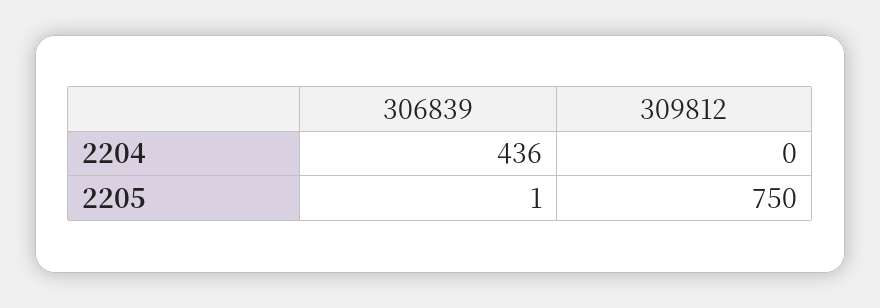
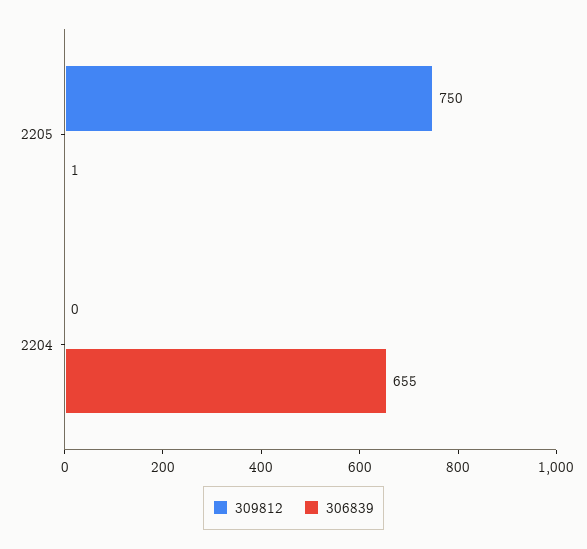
  {
    "306839": {
-     "2204": 436,
+     "2204": 655,
      "2205": 1
    },
    "309812": {
      "2204": 0,
      "2205": 750
    }
  }

